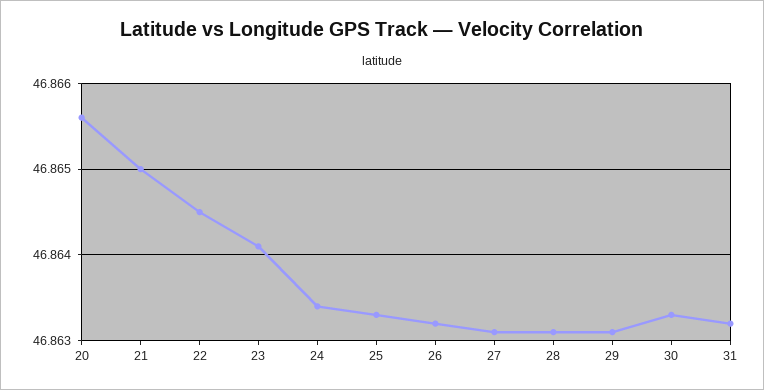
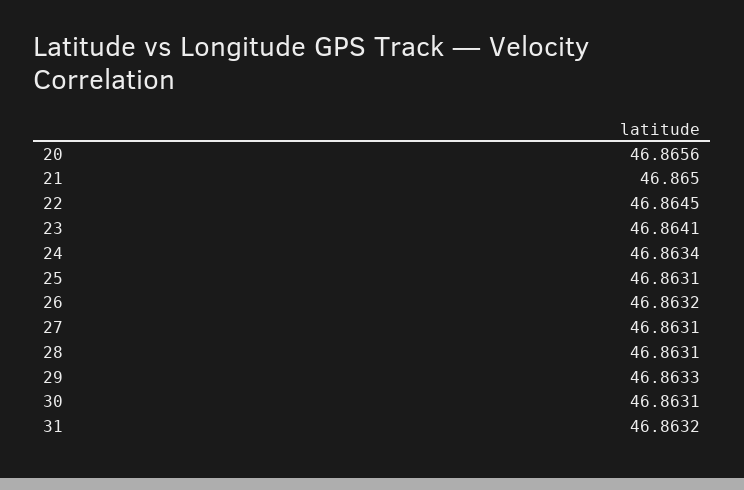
  {
    "20": 46.8656,
    "21": 46.865,
    "22": 46.8645,
    "23": 46.8641,
    "24": 46.8634,
-   "25": 46.8633,
+   "25": 46.8631,
    "26": 46.8632,
    "27": 46.8631,
    "28": 46.8631,
-   "29": 46.8631,
+   "29": 46.8633,
-   "30": 46.8633,
+   "30": 46.8631,
    "31": 46.8632
  }

